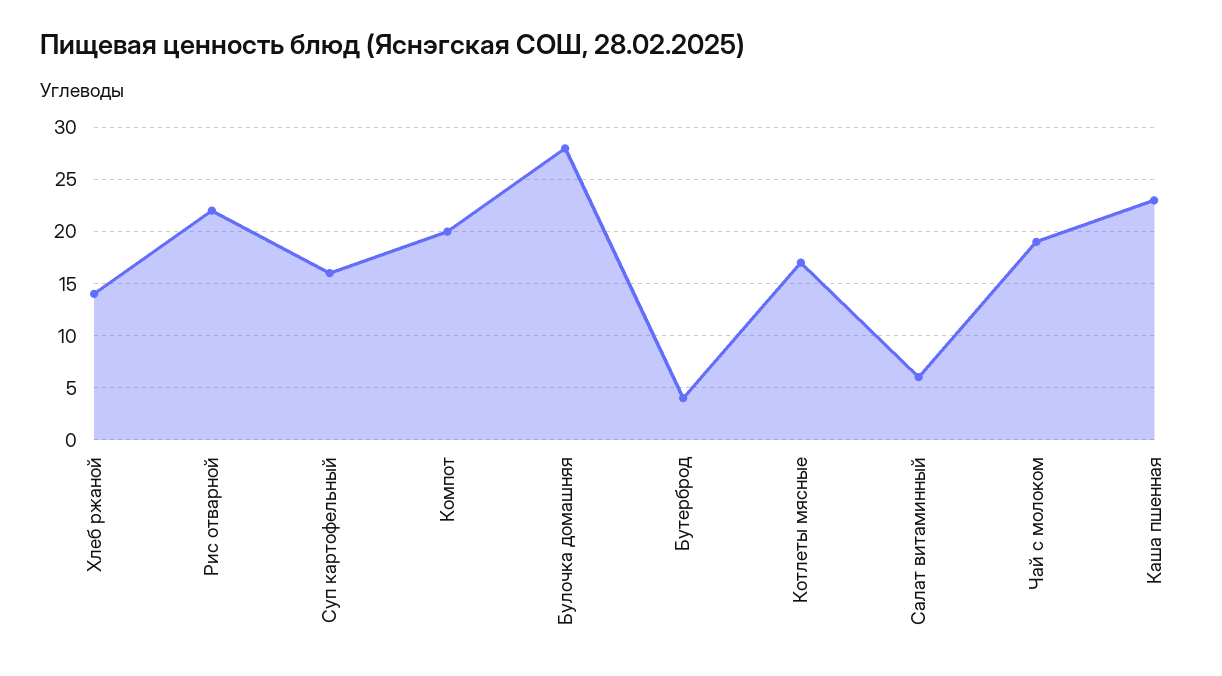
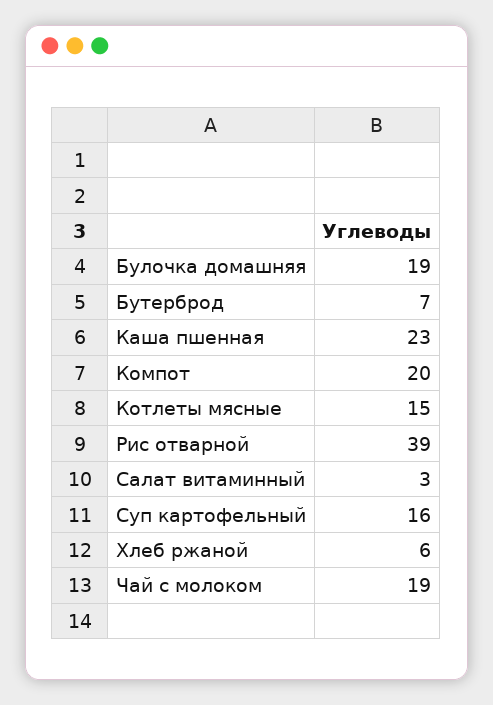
  {
-   "Хлеб ржаной": 14,
+   "Хлеб ржаной": 6,
-   "Рис отварной": 22,
+   "Рис отварной": 39,
    "Суп картофельный": 16,
    "Компот": 20,
-   "Булочка домашняя": 28,
+   "Булочка домашняя": 19,
-   "Бутерброд": 4,
+   "Бутерброд": 7,
-   "Котлеты мясные": 17,
+   "Котлеты мясные": 15,
-   "Салат витаминный": 6,
+   "Салат витаминный": 3,
    "Чай с молоком": 19,
    "Каша пшенная": 23
  }

